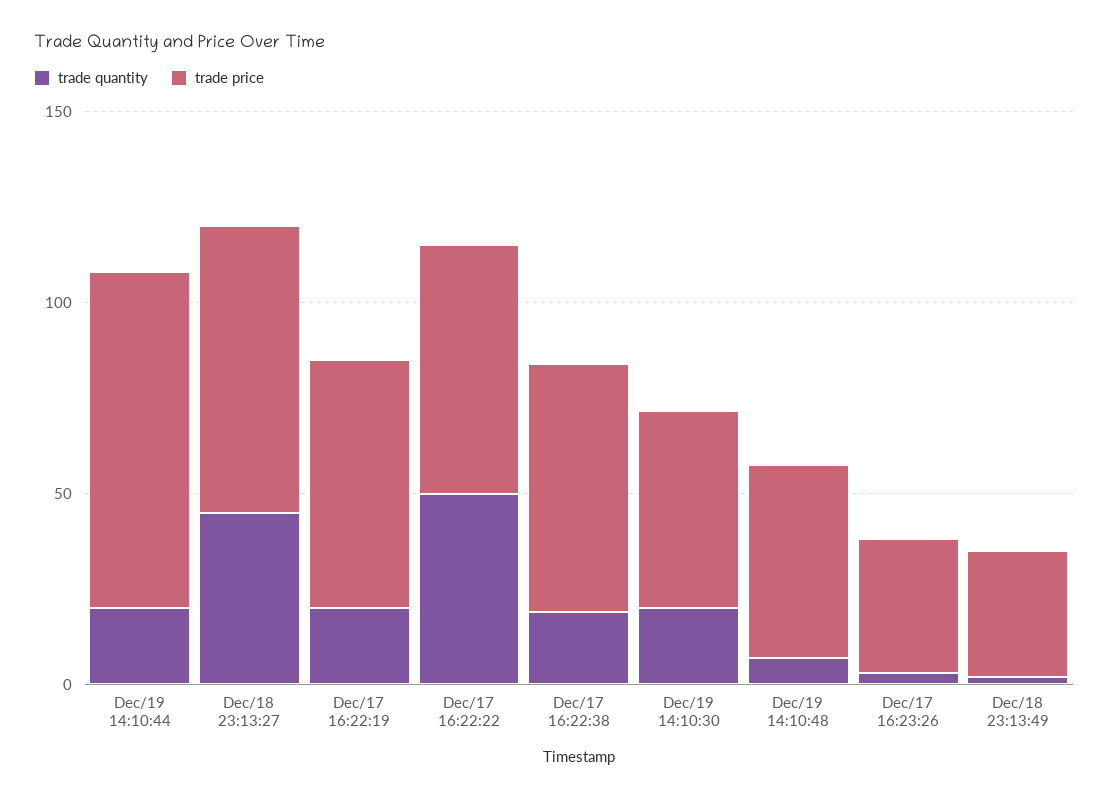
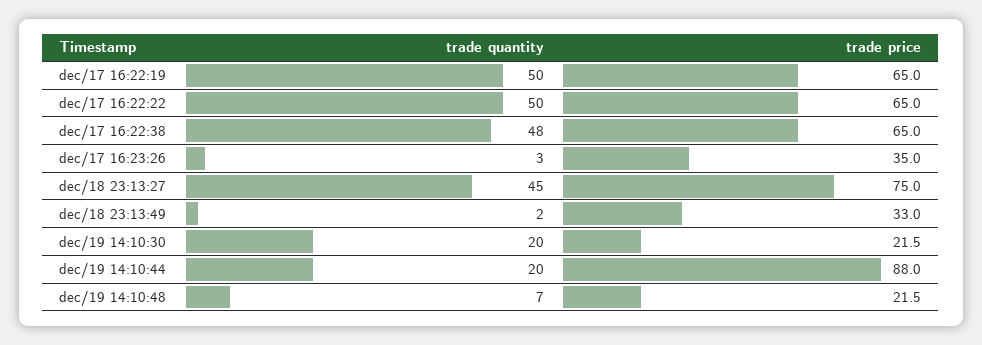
  {
    "trade quantity": {
      "Dec/19 14:10:44": 20,
      "Dec/18 23:13:27": 45,
-     "Dec/17 16:22:19": 20,
+     "Dec/17 16:22:19": 50,
      "Dec/17 16:22:22": 50,
-     "Dec/17 16:22:38": 20,
+     "Dec/17 16:22:38": 48,
      "Dec/19 14:10:30": 20,
      "Dec/19 14:10:48": 7,
      "Dec/17 16:23:26": 3,
      "Dec/18 23:13:49": 2
    },
    "trade price": {
      "Dec/19 14:10:44": 88,
      "Dec/18 23:13:27": 75,
      "Dec/17 16:22:19": 65,
      "Dec/17 16:22:22": 65,
      "Dec/17 16:22:38": 65,
-     "Dec/19 14:10:30": 50,
+     "Dec/19 14:10:30": 21.5,
-     "Dec/19 14:10:48": 50,
+     "Dec/19 14:10:48": 21.5,
      "Dec/17 16:23:26": 35,
      "Dec/18 23:13:49": 33
    }
  }

